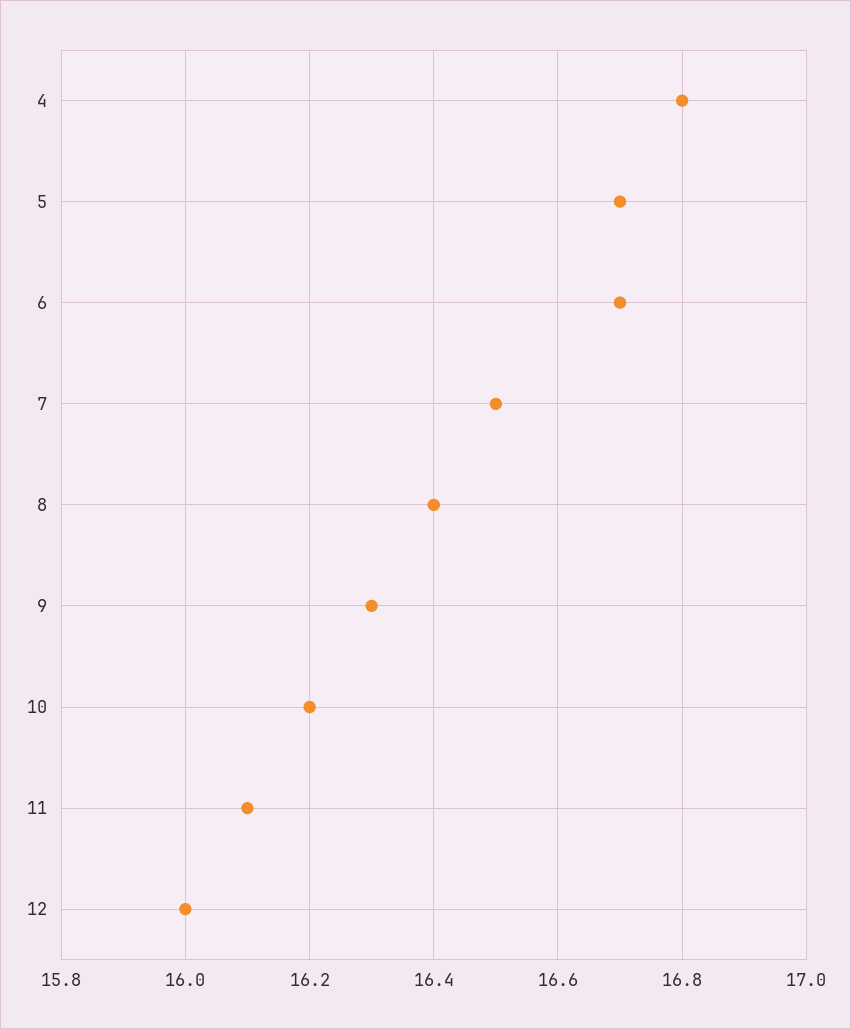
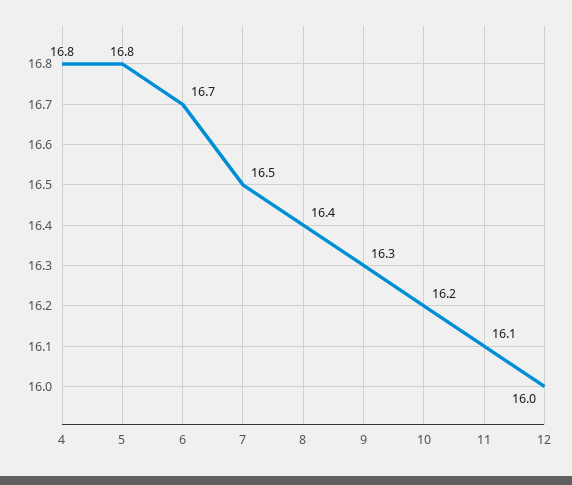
  {
    "4": 16.8,
-   "5": 16.7,
+   "5": 16.8,
    "6": 16.7,
    "7": 16.5,
    "8": 16.4,
    "9": 16.3,
    "10": 16.2,
    "11": 16.1,
    "12": 16
  }

